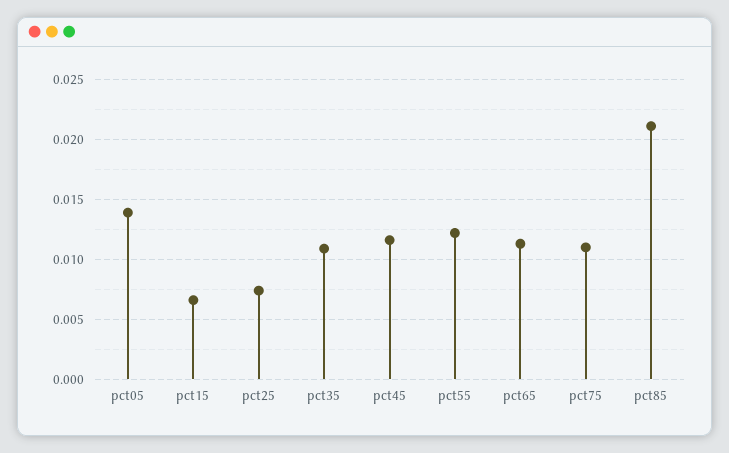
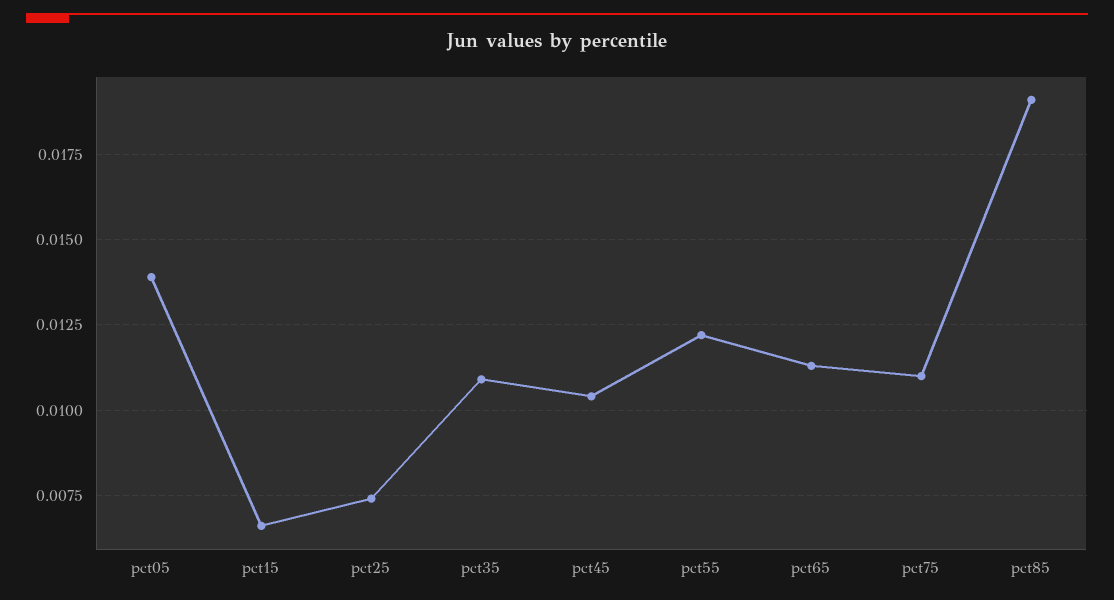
  {
    "pct05": 0.014,
    "pct15": 0.0065,
    "pct25": 0.0075,
    "pct35": 0.011,
-   "pct45": 0.0115,
+   "pct45": 0.0105,
    "pct55": 0.012,
    "pct65": 0.0115,
    "pct75": 0.011,
-   "pct85": 0.021
+   "pct85": 0.019
  }

